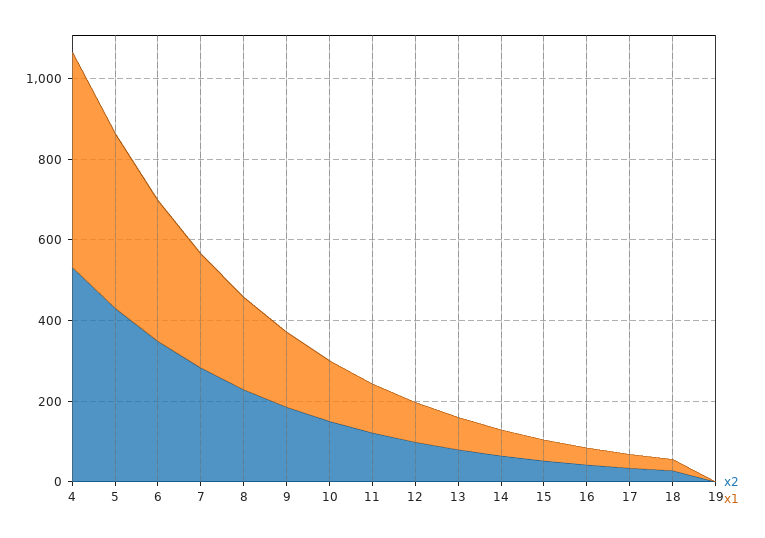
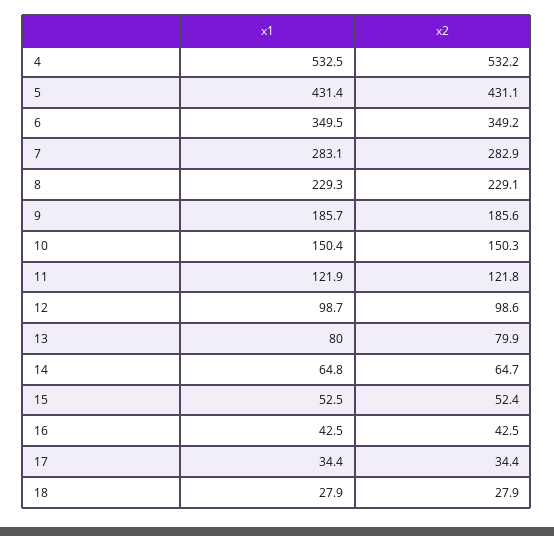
  {
    "x2": {
      "4": 532.2,
      "5": 431.1,
      "6": 349.2,
      "7": 282.9,
      "8": 229.1,
      "9": 185.6,
      "10": 150.3,
      "11": 121.8,
      "12": 98.6,
      "13": 79.9,
      "14": 64.7,
      "15": 52.4,
      "16": 42.5,
      "17": 34.4,
-     "18": 27.9,
+     "18": 27.9
-     "19": 0
    },
    "x1": {
      "4": 532.5,
      "5": 431.4,
      "6": 349.5,
      "7": 283.1,
      "8": 229.3,
      "9": 185.7,
      "10": 150.4,
      "11": 121.9,
      "12": 98.7,
      "13": 80,
      "14": 64.8,
      "15": 52.5,
      "16": 42.5,
      "17": 34.4,
-     "18": 27.9,
+     "18": 27.9
-     "19": 0
    }
  }

